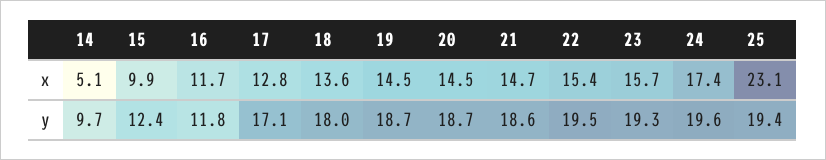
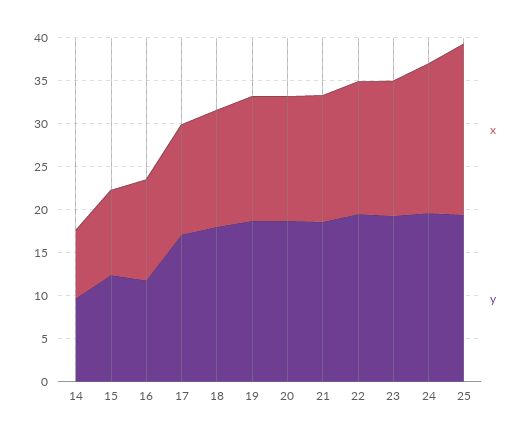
  {
    "x": {
-     "14": 5.1,
+     "14": 8,
      "15": 9.9,
      "16": 11.7,
      "17": 12.8,
      "18": 13.6,
      "19": 14.5,
      "20": 14.5,
      "21": 14.7,
      "22": 15.4,
      "23": 15.7,
      "24": 17.4,
-     "25": 23.1
+     "25": 20
    },
    "y": {
      "14": 9.7,
      "15": 12.4,
      "16": 11.8,
      "17": 17.1,
      "18": 18,
      "19": 18.7,
      "20": 18.7,
      "21": 18.6,
      "22": 19.5,
      "23": 19.3,
      "24": 19.6,
      "25": 19.4
    }
  }

